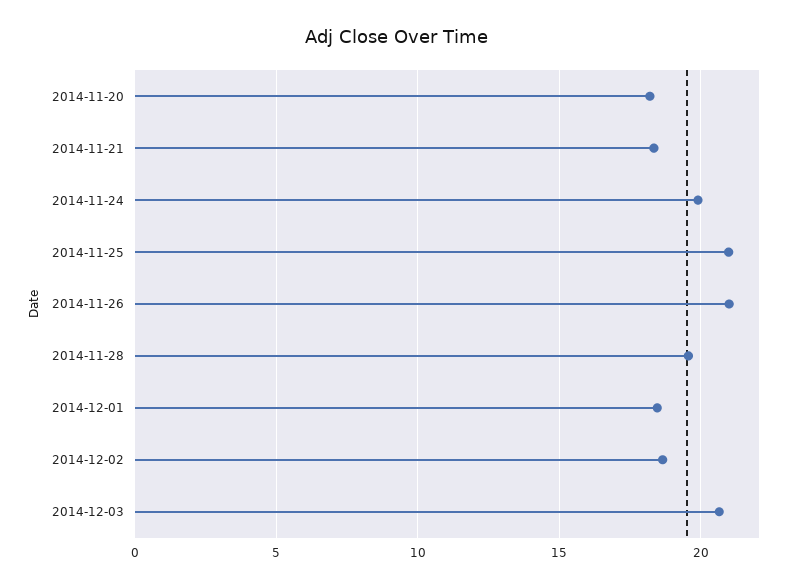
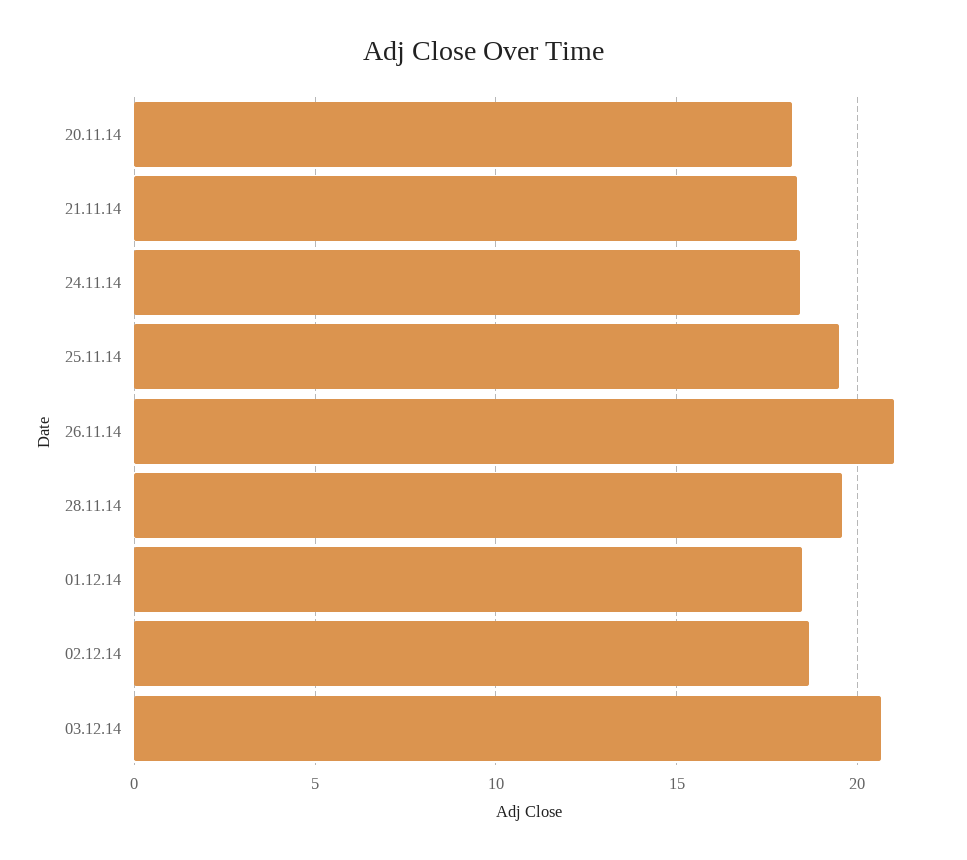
  {
    "2014-11-20": 18,
    "2014-11-21": 18.5,
-   "2014-11-24": 20,
+   "2014-11-24": 18.5,
-   "2014-11-25": 21,
+   "2014-11-25": 19.5,
    "2014-11-26": 21,
    "2014-11-28": 19.5,
    "2014-12-01": 18.5,
    "2014-12-02": 18.5,
    "2014-12-03": 20.5
  }

